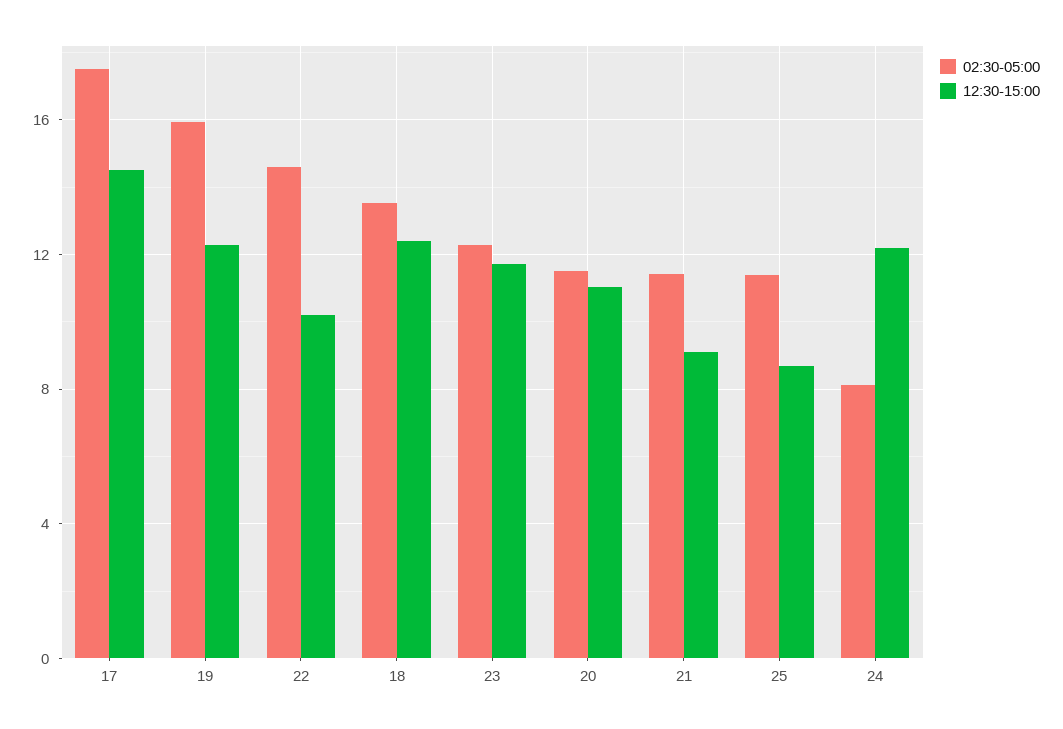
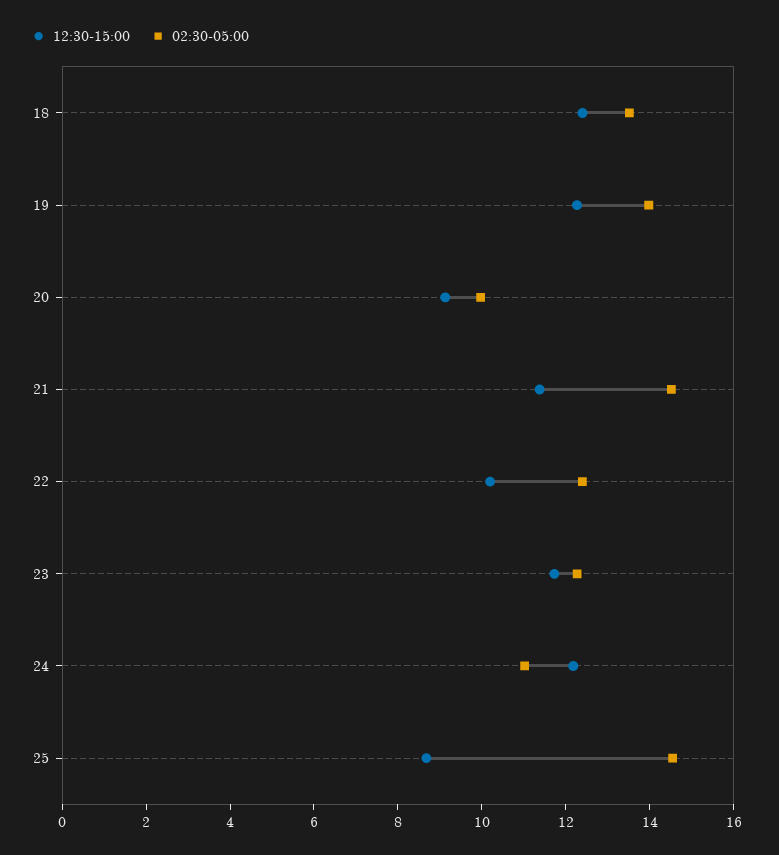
  {
    "02:30-05:00": {
-     "17": 17.5,
-     "19": 16,
+     "19": 14,
-     "22": 14.5,
+     "22": 12.5,
      "18": 13.5,
      "23": 12.5,
-     "20": 11.5,
+     "20": 10,
-     "21": 11.5,
+     "21": 14.5,
-     "25": 11.5,
+     "25": 14.5,
-     "24": 8
+     "24": 11
    },
    "12:30-15:00": {
-     "17": 14.5,
      "19": 12.5,
      "22": 10,
      "18": 12.5,
      "23": 11.5,
-     "20": 11,
+     "20": 9,
-     "21": 9,
+     "21": 11.5,
      "25": 8.5,
      "24": 12
    }
  }

